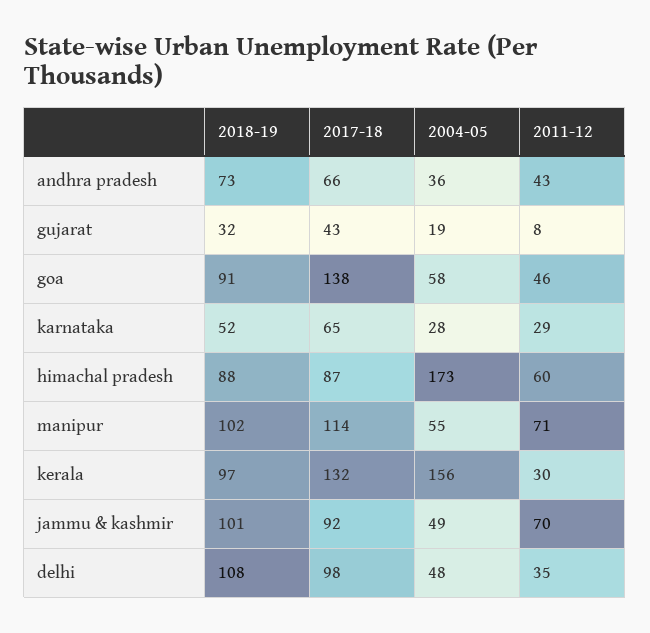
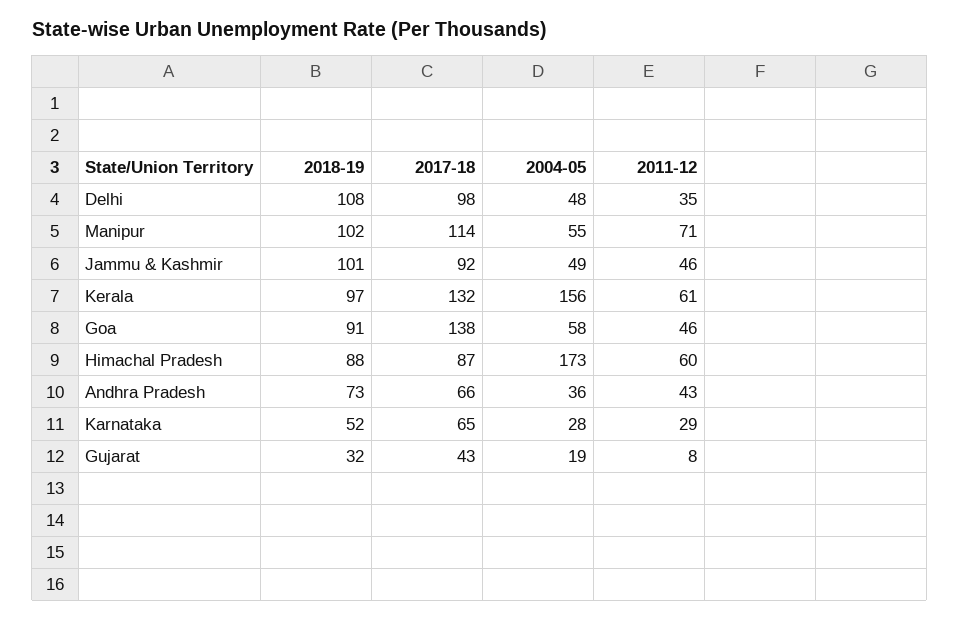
  {
    "2018-19": {
      "andhra pradesh": 73,
      "gujarat": 32,
      "goa": 91,
      "karnataka": 52,
      "himachal pradesh": 88,
      "manipur": 102,
      "kerala": 97,
      "jammu & kashmir": 101,
      "delhi": 108
    },
    "2017-18": {
      "andhra pradesh": 66,
      "gujarat": 43,
      "goa": 138,
      "karnataka": 65,
      "himachal pradesh": 87,
      "manipur": 114,
      "kerala": 132,
      "jammu & kashmir": 92,
      "delhi": 98
    },
    "2004-05": {
      "andhra pradesh": 36,
      "gujarat": 19,
      "goa": 58,
      "karnataka": 28,
      "himachal pradesh": 173,
      "manipur": 55,
      "kerala": 156,
      "jammu & kashmir": 49,
      "delhi": 48
    },
    "2011-12": {
      "andhra pradesh": 43,
      "gujarat": 8,
      "goa": 46,
      "karnataka": 29,
      "himachal pradesh": 60,
      "manipur": 71,
-     "kerala": 30,
+     "kerala": 61,
-     "jammu & kashmir": 70,
+     "jammu & kashmir": 46,
      "delhi": 35
    }
  }

